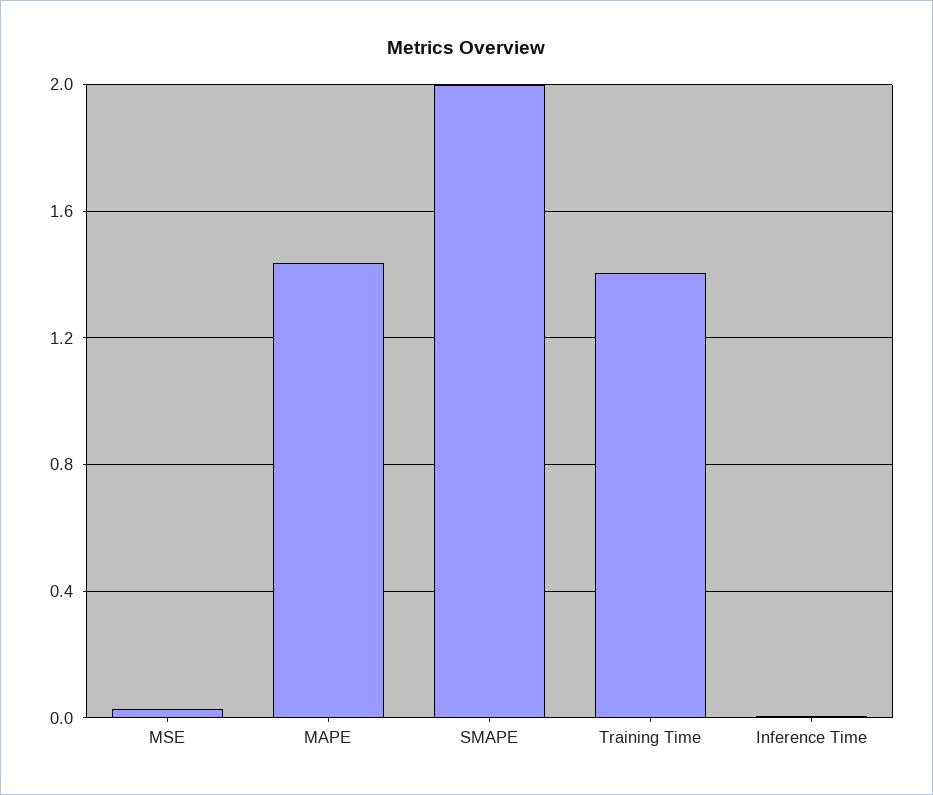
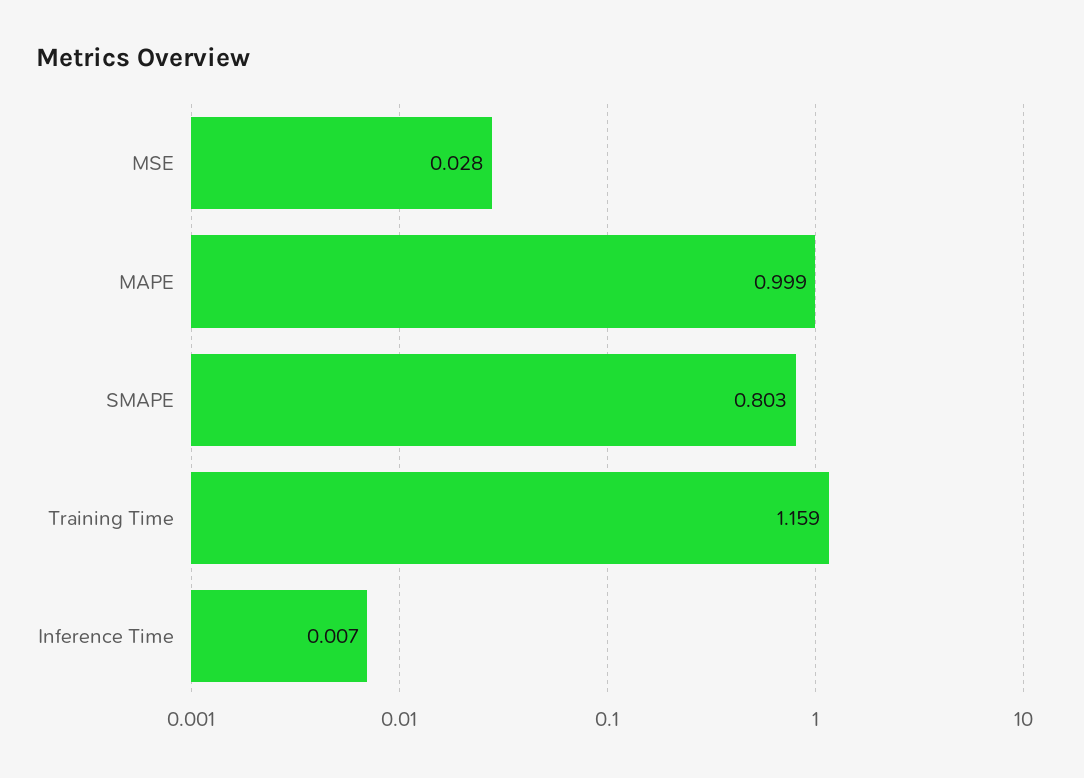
  {
    "MSE": 0.028,
-   "MAPE": 1.45,
+   "MAPE": 0.999,
-   "SMAPE": 2,
+   "SMAPE": 0.803,
-   "Training Time": 1.4,
+   "Training Time": 1.159,
    "Inference Time": 0.007
  }

